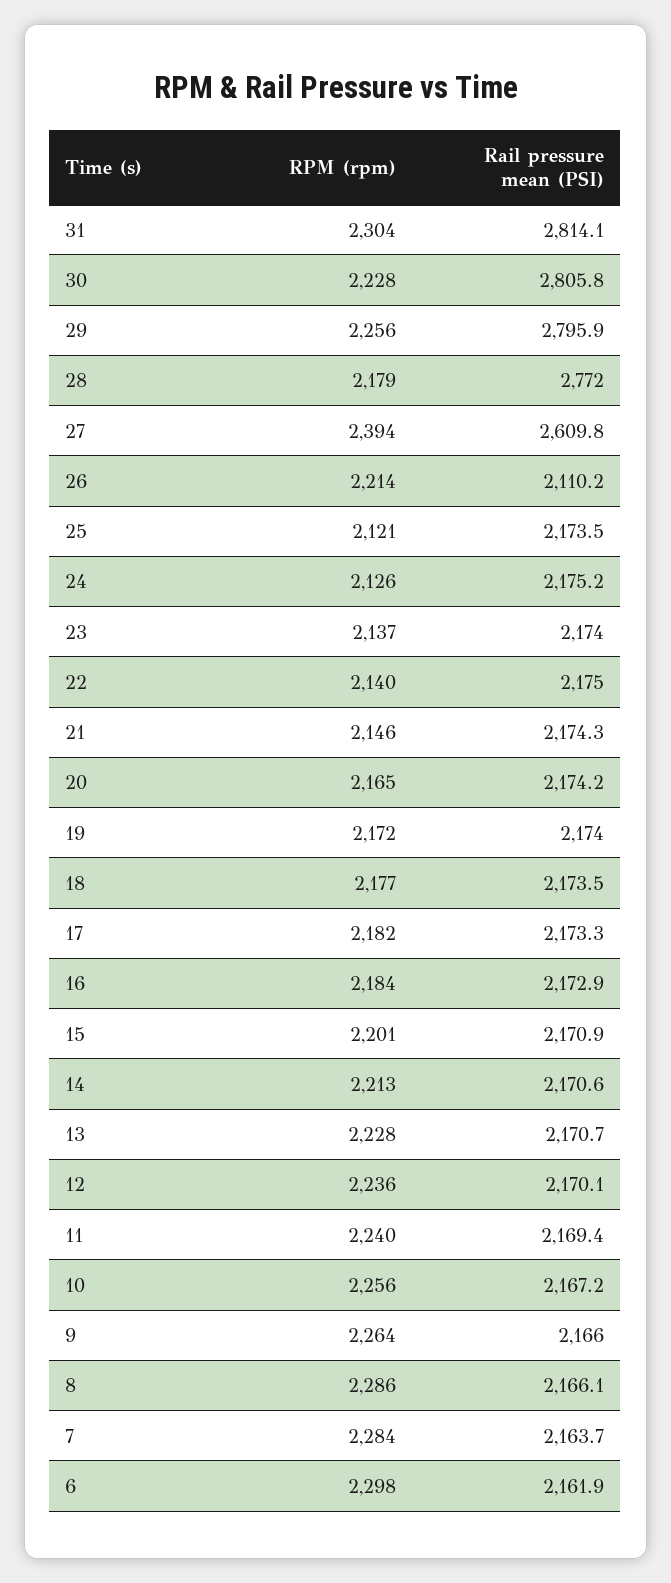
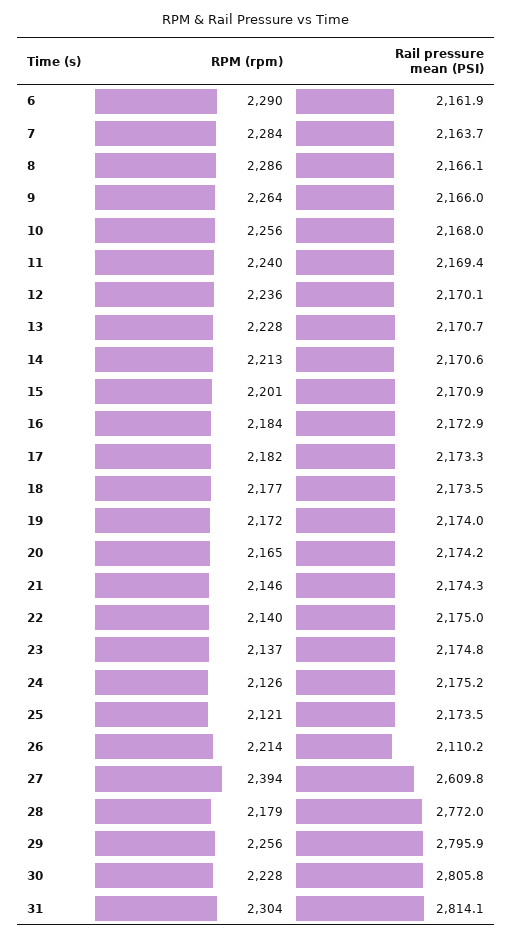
  {
    "RPM (rpm)": {
      "31": 2304,
      "30": 2228,
      "29": 2256,
      "28": 2179,
      "27": 2394,
      "26": 2214,
      "25": 2121,
      "24": 2126,
      "23": 2137,
      "22": 2140,
      "21": 2146,
      "20": 2165,
      "19": 2172,
      "18": 2177,
      "17": 2182,
      "16": 2184,
      "15": 2201,
      "14": 2213,
      "13": 2228,
      "12": 2236,
      "11": 2240,
      "10": 2256,
      "9": 2264,
      "8": 2286,
      "7": 2284,
-     "6": 2298
+     "6": 2290
    },
    "Rail pressure mean (PSI)": {
      "31": 2814.1,
      "30": 2805.8,
      "29": 2795.9,
      "28": 2772,
      "27": 2609.8,
      "26": 2110.2,
      "25": 2173.5,
      "24": 2175.2,
-     "23": 2174,
+     "23": 2174.8,
      "22": 2175,
      "21": 2174.3,
      "20": 2174.2,
      "19": 2174,
      "18": 2173.5,
      "17": 2173.3,
      "16": 2172.9,
      "15": 2170.9,
      "14": 2170.6,
      "13": 2170.7,
      "12": 2170.1,
      "11": 2169.4,
-     "10": 2167.2,
+     "10": 2168,
      "9": 2166,
      "8": 2166.1,
      "7": 2163.7,
      "6": 2161.9
    }
  }

